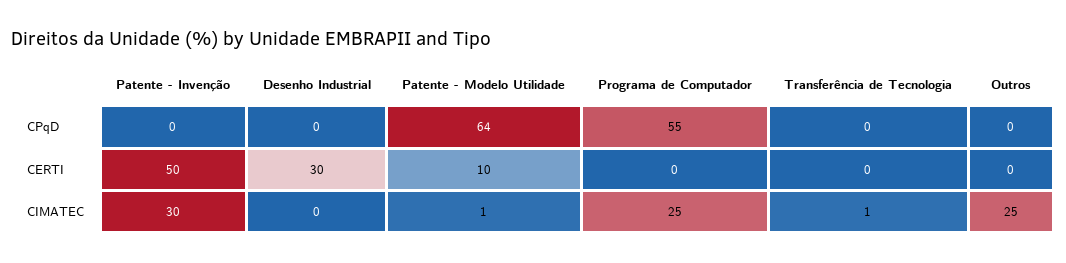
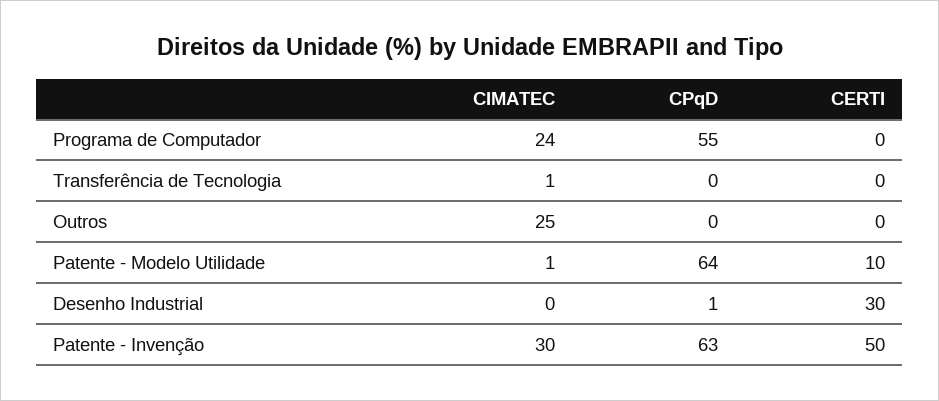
  {
    "Patente - Invenção": {
-     "CPqD": 0,
+     "CPqD": 63,
      "CERTI": 50,
      "CIMATEC": 30
    },
    "Desenho Industrial": {
-     "CPqD": 0,
+     "CPqD": 1,
      "CERTI": 30,
      "CIMATEC": 0
    },
    "Patente - Modelo Utilidade": {
      "CPqD": 64,
      "CERTI": 10,
      "CIMATEC": 1
    },
    "Programa de Computador": {
      "CPqD": 55,
      "CERTI": 0,
-     "CIMATEC": 25
+     "CIMATEC": 24
    },
    "Transferência de Tecnologia": {
      "CPqD": 0,
      "CERTI": 0,
      "CIMATEC": 1
    },
    "Outros": {
      "CPqD": 0,
      "CERTI": 0,
      "CIMATEC": 25
    }
  }

